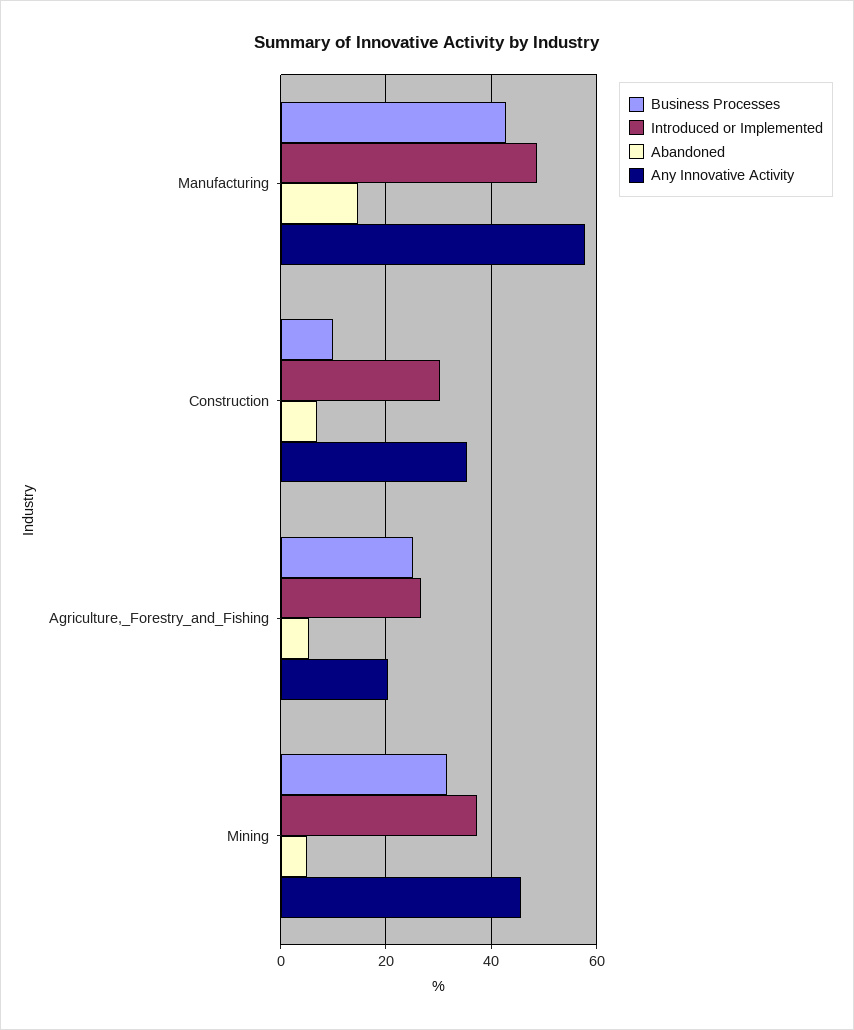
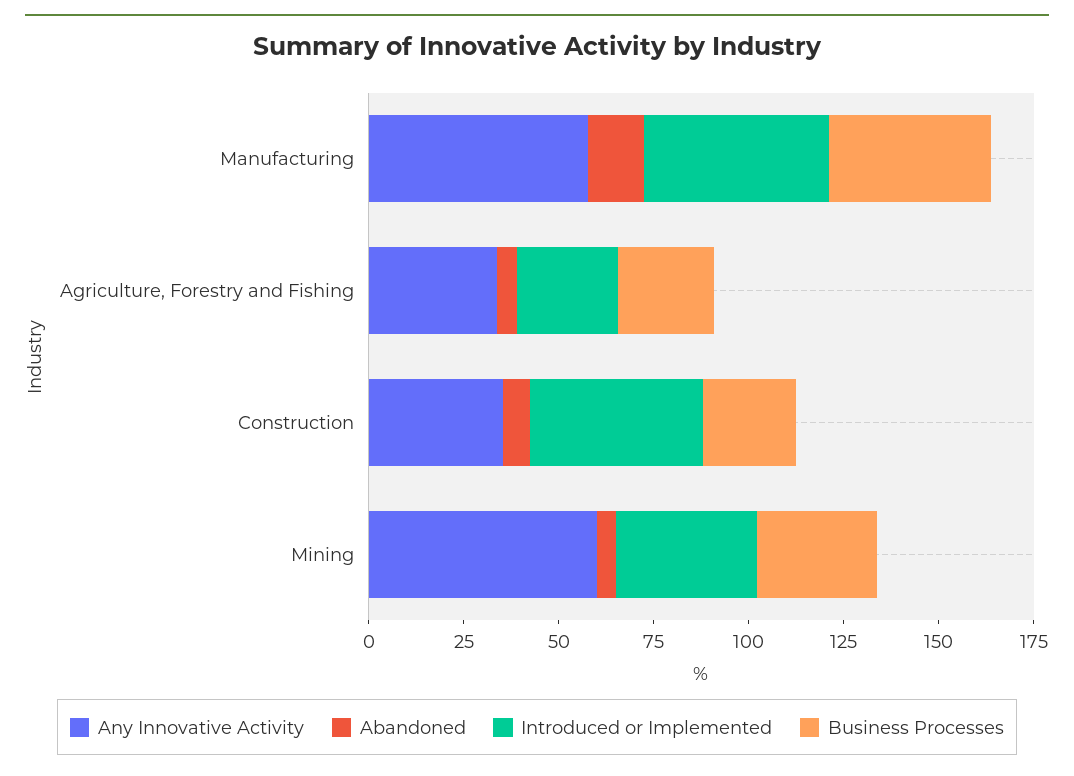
  {
    "Business Processes": {
      "Manufacturing": 42,
-     "Construction": 10,
+     "Construction": 25,
      "Agriculture,_Forestry_and_Fishing": 26,
      "Mining": 32
    },
    "Introduced or Implemented": {
      "Manufacturing": 48,
-     "Construction": 30,
+     "Construction": 45,
      "Agriculture,_Forestry_and_Fishing": 26,
      "Mining": 38
    },
    "Abandoned": {
      "Manufacturing": 14,
      "Construction": 6,
      "Agriculture,_Forestry_and_Fishing": 6,
      "Mining": 6
    },
    "Any Innovative Activity": {
      "Manufacturing": 58,
      "Construction": 36,
-     "Agriculture,_Forestry_and_Fishing": 20,
+     "Agriculture,_Forestry_and_Fishing": 35,
-     "Mining": 46
+     "Mining": 60
    }
  }

